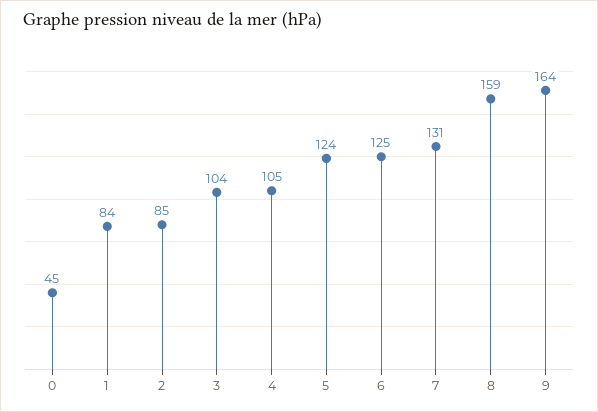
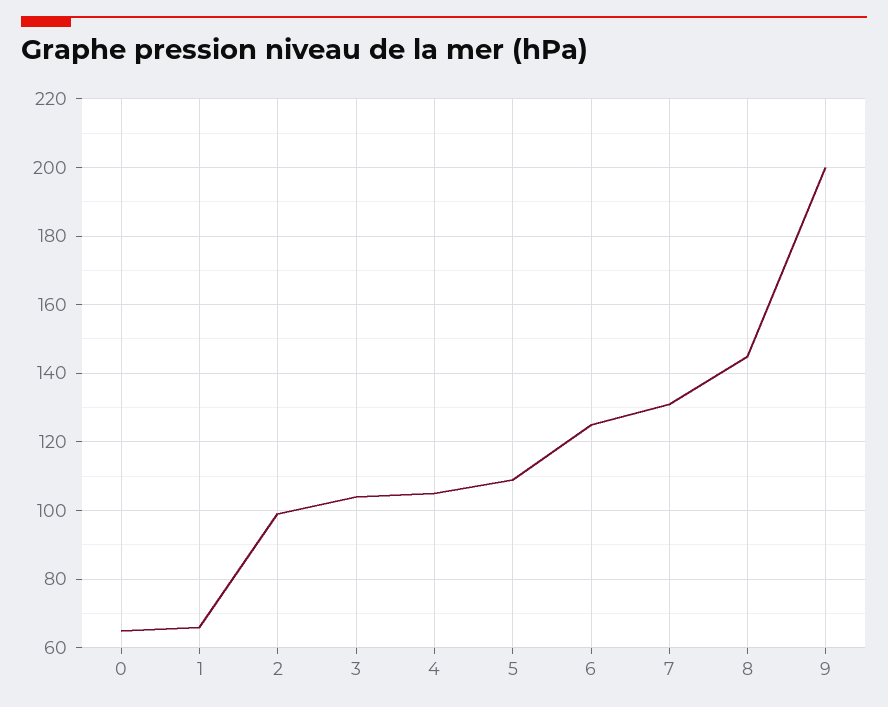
  {
-   "0": 45,
+   "0": 65,
-   "1": 84,
+   "1": 65,
-   "2": 85,
+   "2": 100,
    "3": 104,
    "4": 105,
-   "5": 124,
+   "5": 110,
    "6": 125,
    "7": 131,
-   "8": 159,
+   "8": 145,
-   "9": 164
+   "9": 200
  }

